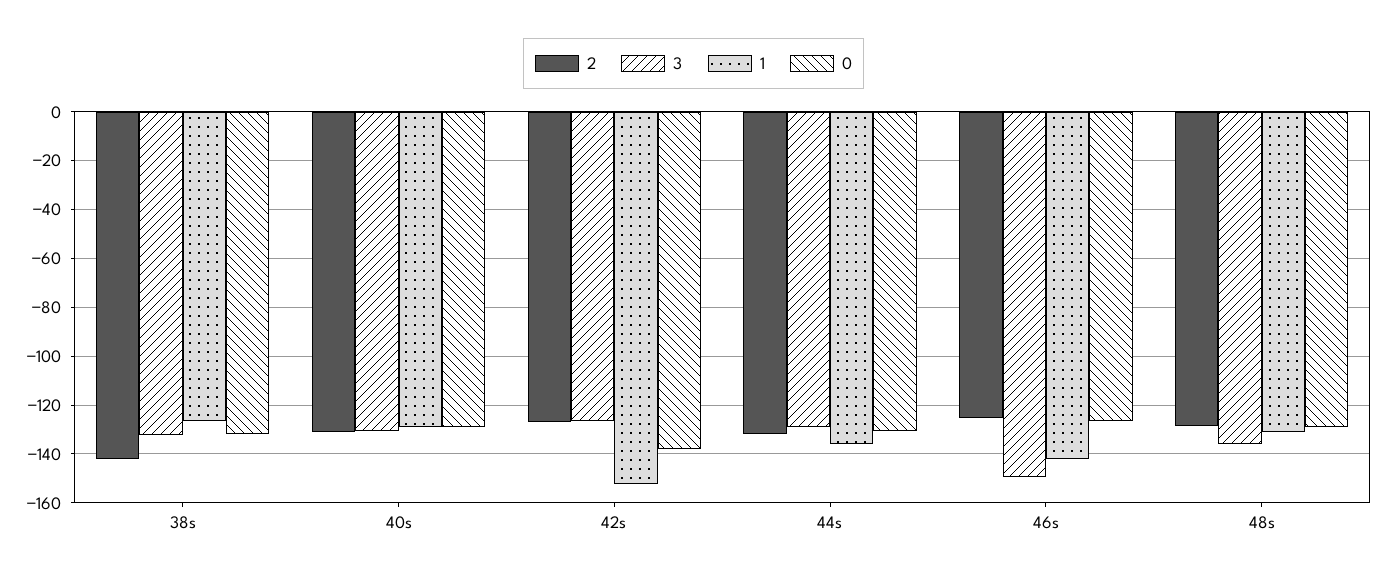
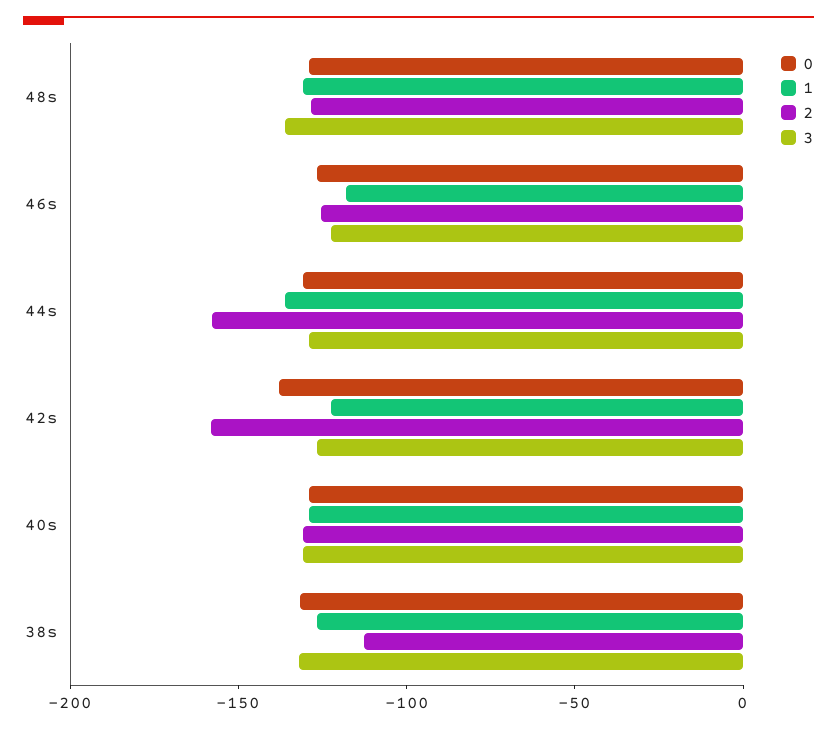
  {
    "2": {
-     "38s": -142.5,
+     "38s": -110,
      "40s": -130,
-     "42s": -127.5,
+     "42s": -160,
-     "44s": -132.5,
+     "44s": -160,
      "46s": -125,
      "48s": -127.5
    },
    "3": {
      "38s": -132.5,
      "40s": -130,
      "42s": -127.5,
      "44s": -130,
-     "46s": -150,
+     "46s": -120,
      "48s": -135
    },
    "1": {
      "38s": -127.5,
      "40s": -130,
-     "42s": -152.5,
+     "42s": -120,
      "44s": -135,
-     "46s": -142.5,
+     "46s": -120,
      "48s": -130
    },
    "0": {
      "38s": -132.5,
      "40s": -130,
      "42s": -137.5,
      "44s": -130,
      "46s": -127.5,
      "48s": -130
    }
  }

